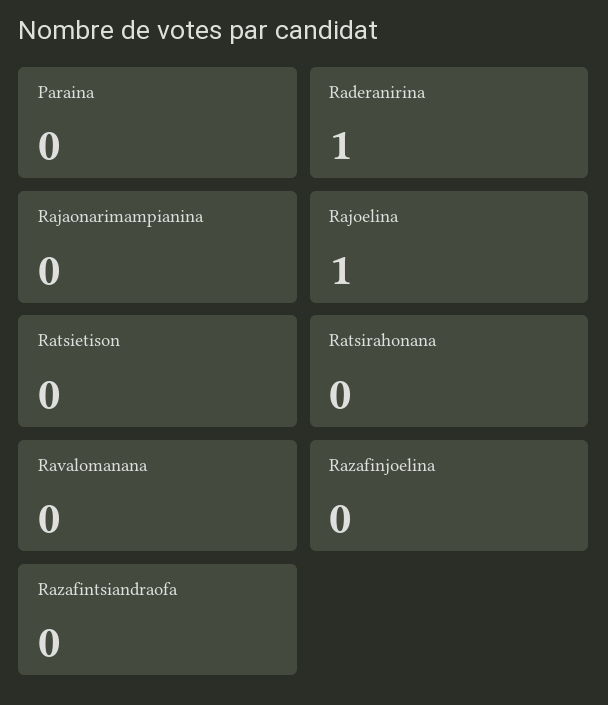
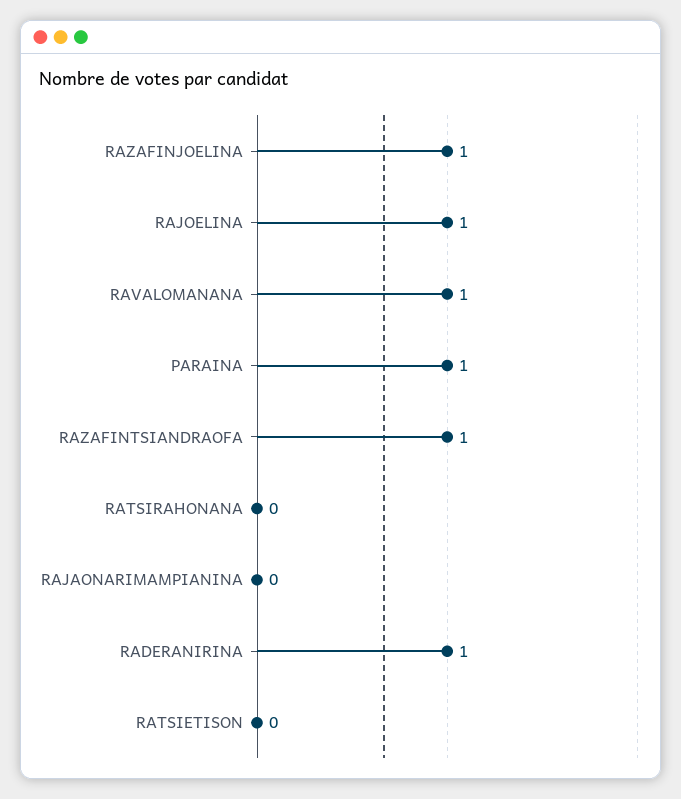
  {
-   "Paraina": 0,
+   "Paraina": 1,
    "Raderanirina": 1,
    "Rajaonarimampianina": 0,
    "Rajoelina": 1,
    "Ratsietison": 0,
    "Ratsirahonana": 0,
-   "Ravalomanana": 0,
+   "Ravalomanana": 1,
-   "Razafinjoelina": 0,
+   "Razafinjoelina": 1,
-   "Razafintsiandraofa": 0
+   "Razafintsiandraofa": 1
  }

